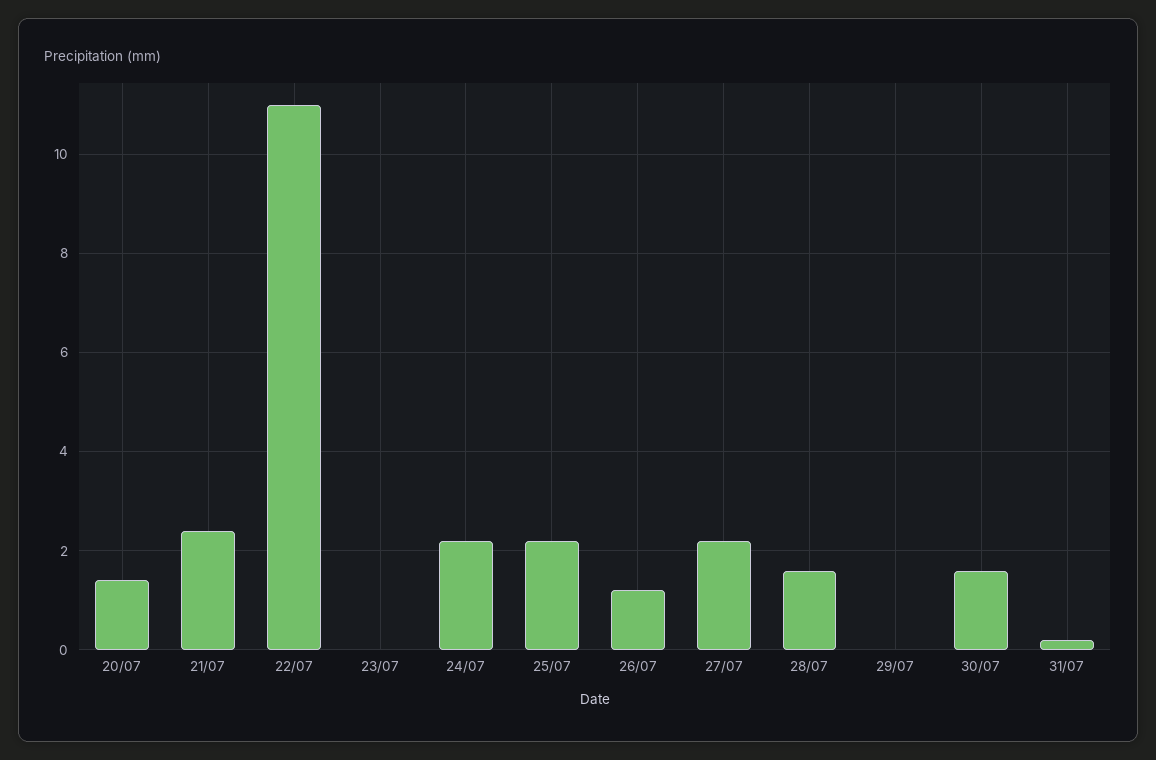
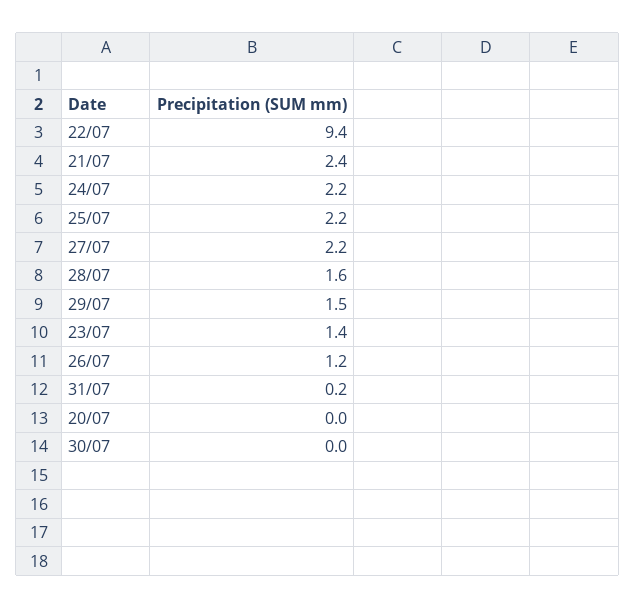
  {
-   "20/07": 1.5,
+   "20/07": 0,
    "21/07": 2.4,
-   "22/07": 11,
+   "22/07": 9.4,
-   "23/07": 0,
+   "23/07": 1.4,
    "24/07": 2.2,
    "25/07": 2.2,
    "26/07": 1.2,
    "27/07": 2.2,
    "28/07": 1.6,
-   "29/07": 0,
+   "29/07": 1.5,
-   "30/07": 1.5,
+   "30/07": 0,
    "31/07": 0.2
  }

